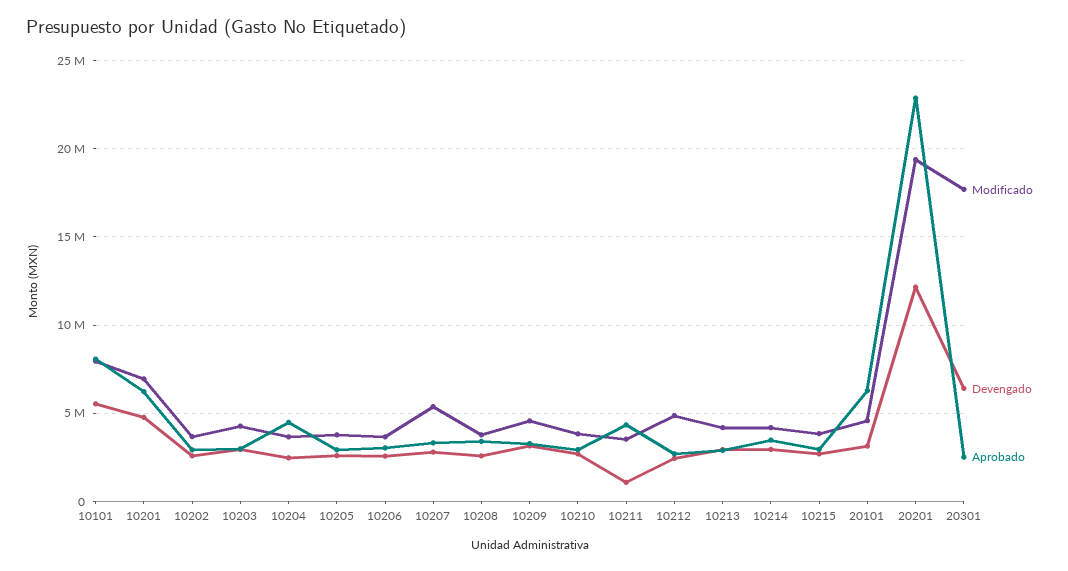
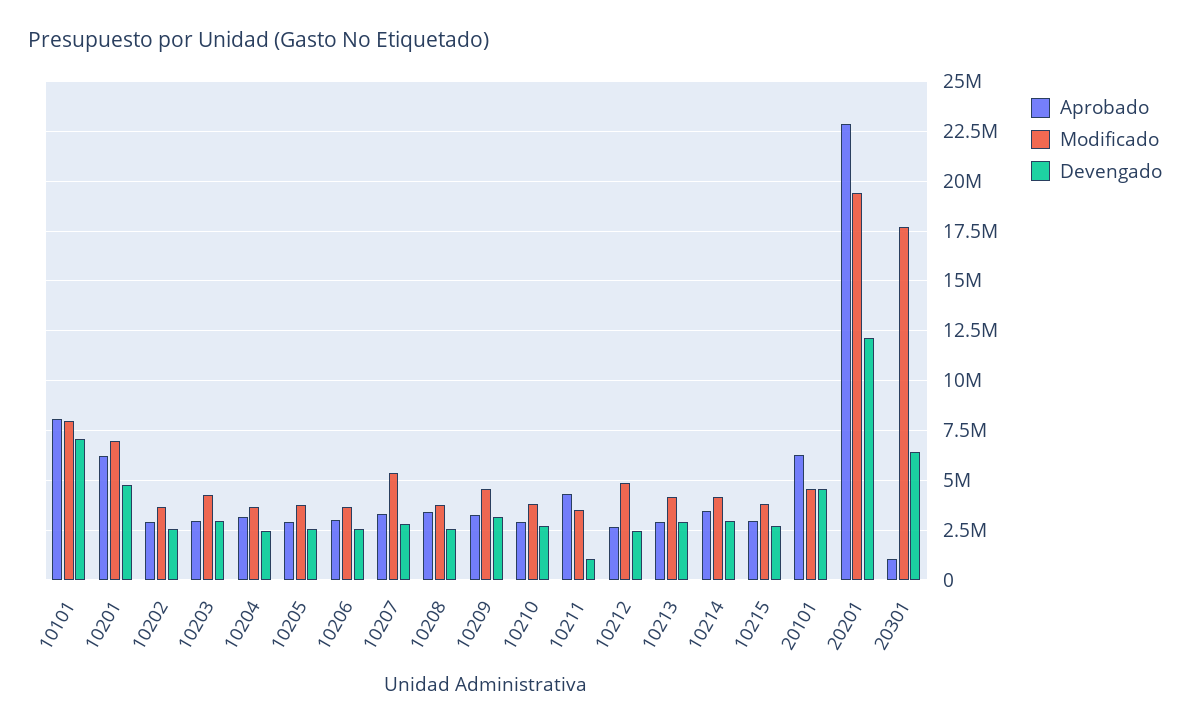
  {
    "Modificado": {
      "10101": 8000000,
      "10201": 7000000,
      "10202": 3500000,
      "10203": 4500000,
      "10204": 3500000,
      "10205": 4000000,
      "10206": 3500000,
      "10207": 5500000,
      "10208": 4000000,
      "10209": 4500000,
      "10210": 4000000,
      "10211": 3500000,
      "10212": 5000000,
      "10213": 4000000,
      "10214": 4000000,
      "10215": 4000000,
      "20101": 4500000,
      "20201": 19500000,
      "20301": 17500000
    },
    "Devengado": {
-     "10101": 5500000,
+     "10101": 7000000,
      "10201": 5000000,
      "10202": 2500000,
      "10203": 3000000,
      "10204": 2500000,
      "10205": 2500000,
      "10206": 2500000,
      "10207": 3000000,
      "10208": 2500000,
      "10209": 3000000,
      "10210": 2500000,
      "10211": 1000000,
      "10212": 2500000,
      "10213": 3000000,
      "10214": 3000000,
      "10215": 2500000,
-     "20101": 3000000,
+     "20101": 4500000,
      "20201": 12000000,
      "20301": 6500000
    },
    "Aprobado": {
      "10101": 8000000,
      "10201": 6000000,
      "10202": 3000000,
      "10203": 3000000,
-     "10204": 4500000,
+     "10204": 3000000,
      "10205": 3000000,
      "10206": 3000000,
      "10207": 3500000,
      "10208": 3500000,
      "10209": 3500000,
      "10210": 3000000,
      "10211": 4500000,
      "10212": 2500000,
      "10213": 3000000,
      "10214": 3500000,
      "10215": 3000000,
      "20101": 6500000,
      "20201": 23000000,
-     "20301": 2500000
+     "20301": 1000000
    }
  }

